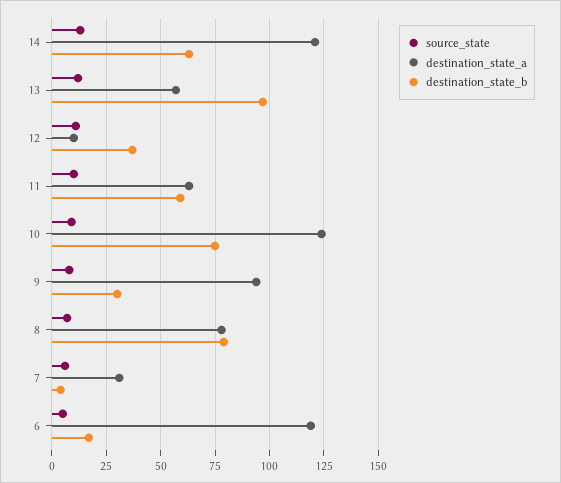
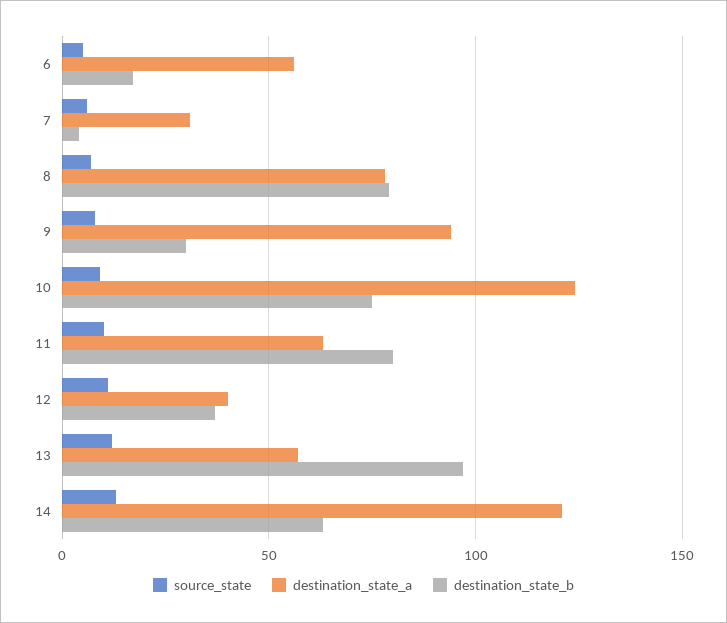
  {
    "source_state": {
      "14": 15,
      "13": 10,
      "12": 10,
      "11": 10,
      "10": 10,
      "9": 10,
      "8": 5,
      "7": 5,
      "6": 5
    },
    "destination_state_a": {
      "14": 120,
      "13": 55,
-     "12": 10,
+     "12": 40,
      "11": 65,
      "10": 125,
      "9": 95,
      "8": 80,
      "7": 30,
-     "6": 120
+     "6": 55
    },
    "destination_state_b": {
      "14": 65,
      "13": 95,
      "12": 35,
-     "11": 60,
+     "11": 80,
      "10": 75,
      "9": 30,
      "8": 80,
      "7": 5,
      "6": 15
    }
  }

